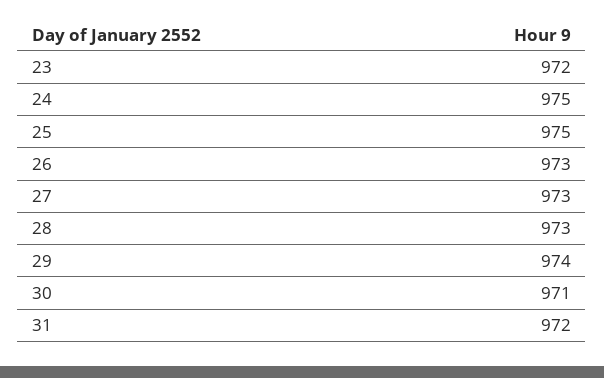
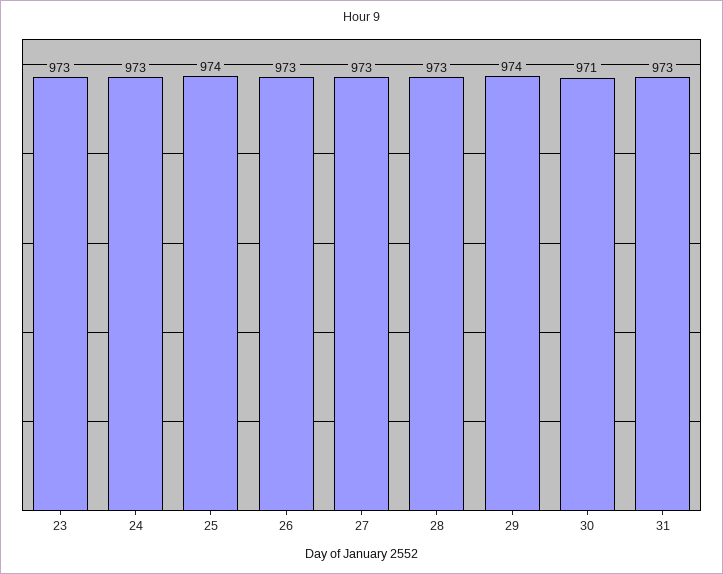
  {
-   "23": 972,
+   "23": 973,
-   "24": 975,
+   "24": 973,
-   "25": 975,
+   "25": 974,
    "26": 973,
    "27": 973,
    "28": 973,
    "29": 974,
    "30": 971,
-   "31": 972
+   "31": 973
  }

